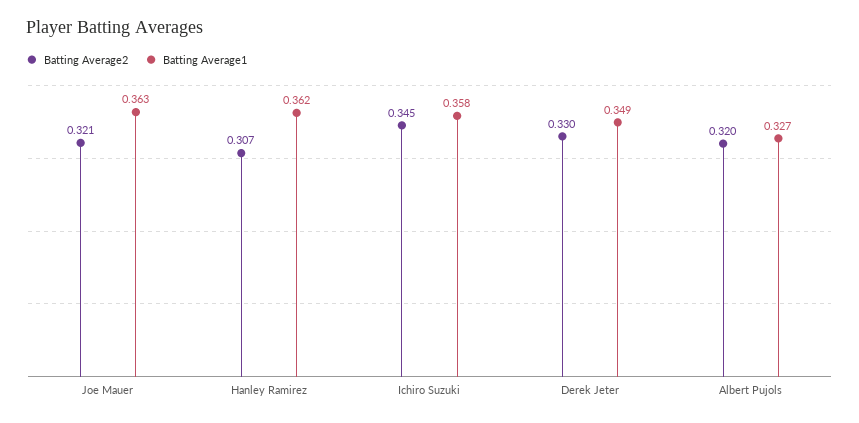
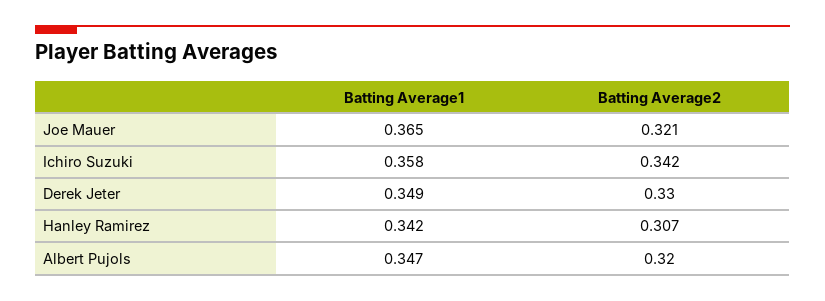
  {
    "Batting Average2": {
      "Joe Mauer": 0.321,
      "Hanley Ramirez": 0.307,
-     "Ichiro Suzuki": 0.345,
+     "Ichiro Suzuki": 0.342,
      "Derek Jeter": 0.33,
      "Albert Pujols": 0.32
    },
    "Batting Average1": {
-     "Joe Mauer": 0.363,
+     "Joe Mauer": 0.365,
-     "Hanley Ramirez": 0.362,
+     "Hanley Ramirez": 0.342,
      "Ichiro Suzuki": 0.358,
      "Derek Jeter": 0.349,
-     "Albert Pujols": 0.327
+     "Albert Pujols": 0.347
    }
  }

